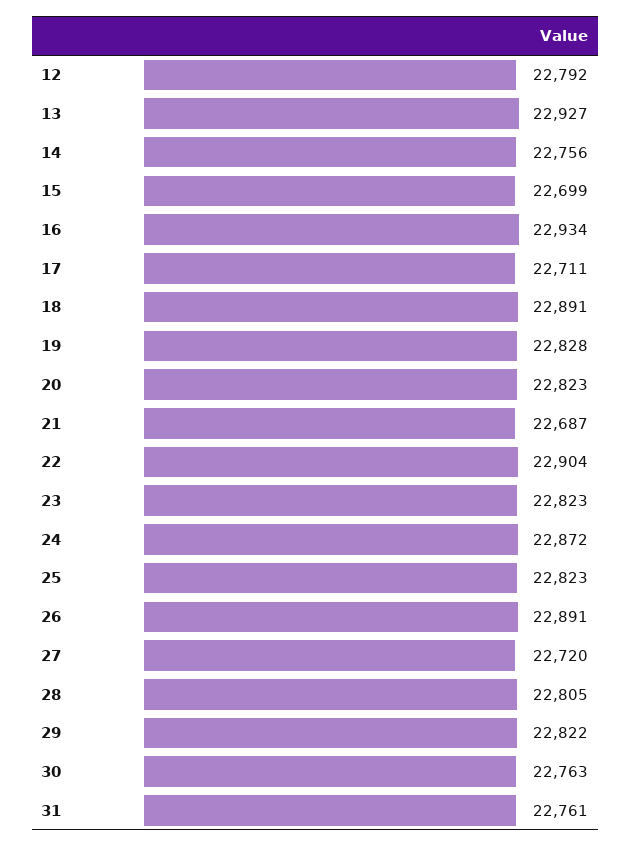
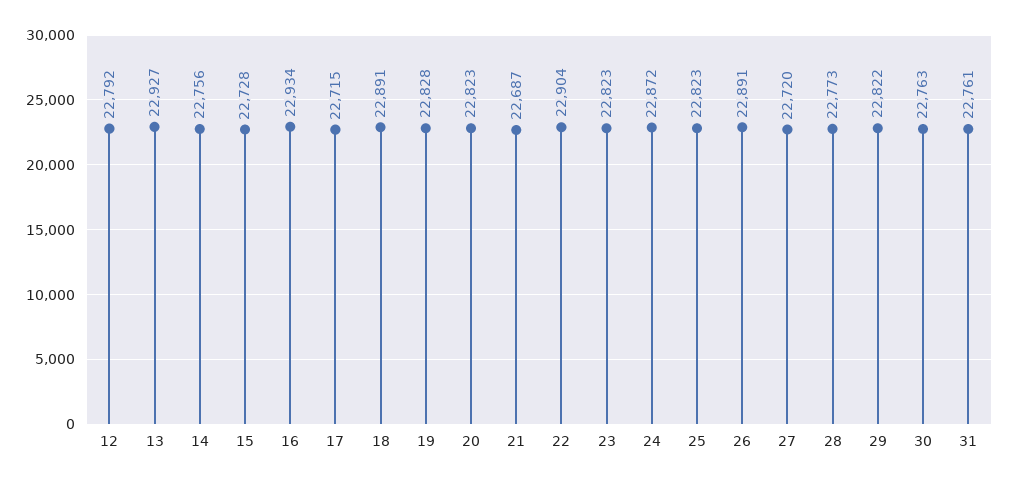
  {
    "12": 22792,
    "13": 22927,
    "14": 22756,
-   "15": 22699,
+   "15": 22728,
    "16": 22934,
-   "17": 22711,
+   "17": 22715,
    "18": 22891,
    "19": 22828,
    "20": 22823,
    "21": 22687,
    "22": 22904,
    "23": 22823,
    "24": 22872,
    "25": 22823,
    "26": 22891,
    "27": 22720,
-   "28": 22805,
+   "28": 22773,
    "29": 22822,
    "30": 22763,
    "31": 22761
  }

